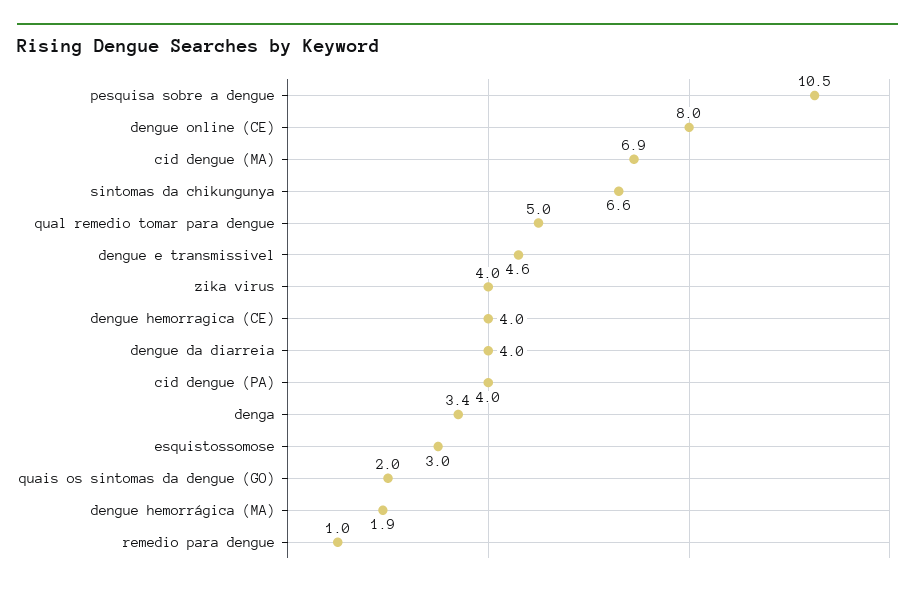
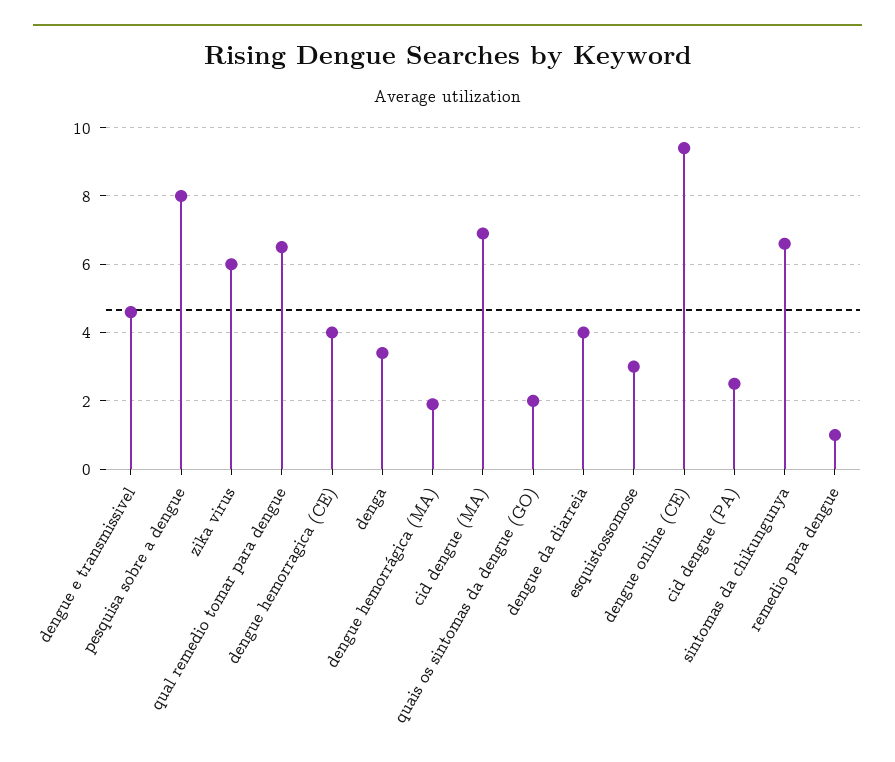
  {
-   "pesquisa sobre a dengue": 10.5,
+   "pesquisa sobre a dengue": 8,
-   "dengue online (CE)": 8,
+   "dengue online (CE)": 9.5,
    "cid dengue (MA)": 6.9,
    "sintomas da chikungunya": 6.6,
-   "qual remedio tomar para dengue": 5,
+   "qual remedio tomar para dengue": 6.5,
    "dengue e transmissivel": 4.6,
-   "zika virus": 4,
+   "zika virus": 6,
    "dengue hemorragica (CE)": 4,
    "dengue da diarreia": 4,
-   "cid dengue (PA)": 4,
+   "cid dengue (PA)": 2.5,
    "denga": 3.4,
    "esquistossomose": 3,
    "quais os sintomas da dengue (GO)": 2,
    "dengue hemorrágica (MA)": 1.9,
    "remedio para dengue": 1
  }

